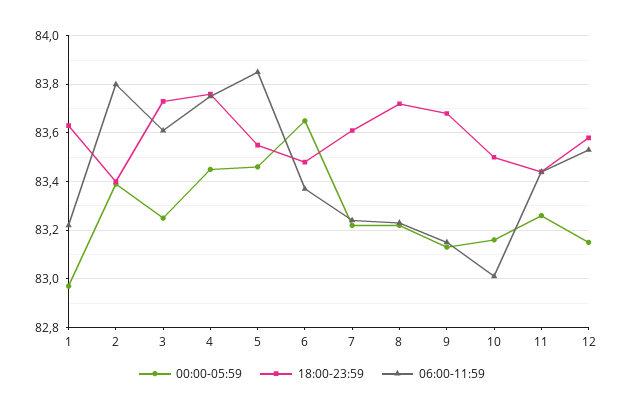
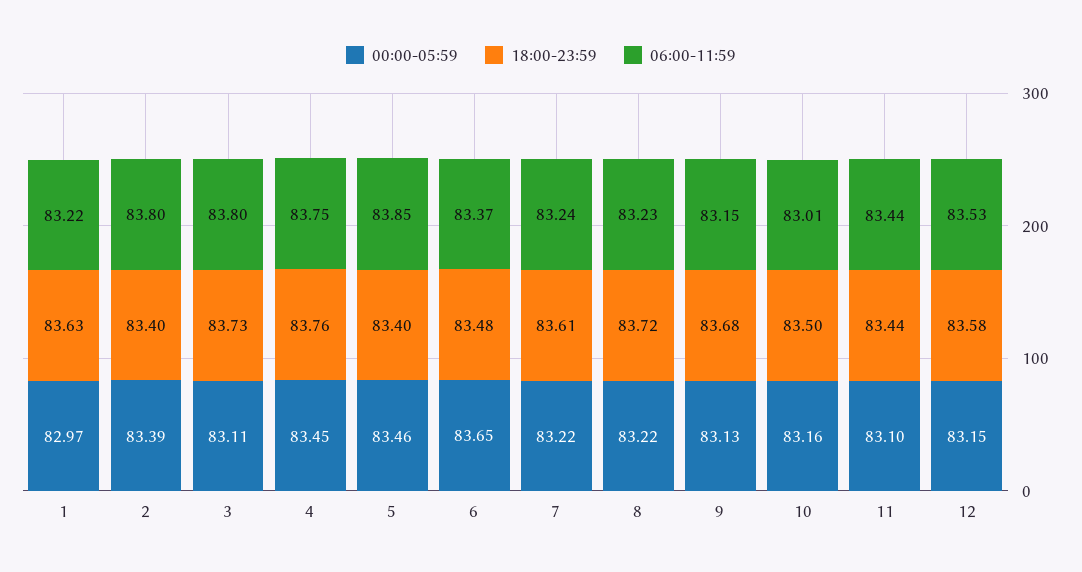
  {
    "00:00-05:59": {
      "1": 82.97,
      "2": 83.39,
-     "3": 83.25,
+     "3": 83.11,
      "4": 83.45,
      "5": 83.46,
      "6": 83.65,
      "7": 83.22,
      "8": 83.22,
      "9": 83.13,
      "10": 83.16,
-     "11": 83.25,
+     "11": 83.1,
      "12": 83.15
    },
    "18:00-23:59": {
      "1": 83.63,
      "2": 83.4,
      "3": 83.73,
      "4": 83.76,
-     "5": 83.55,
+     "5": 83.4,
      "6": 83.48,
      "7": 83.61,
      "8": 83.72,
      "9": 83.68,
      "10": 83.5,
      "11": 83.44,
      "12": 83.58
    },
    "06:00-11:59": {
      "1": 83.22,
      "2": 83.8,
-     "3": 83.6,
+     "3": 83.8,
      "4": 83.75,
      "5": 83.85,
      "6": 83.37,
      "7": 83.24,
      "8": 83.23,
      "9": 83.15,
      "10": 83.01,
      "11": 83.44,
      "12": 83.53
    }
  }

